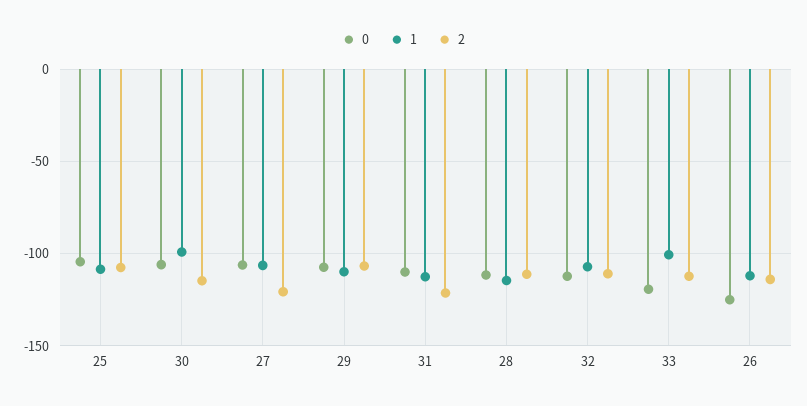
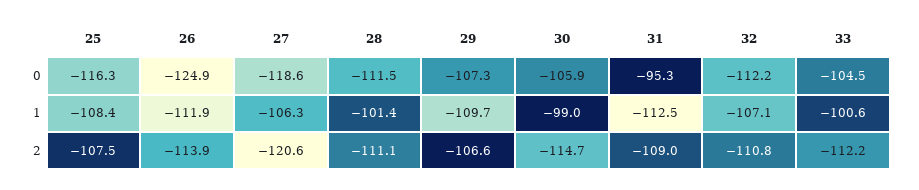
  {
    "0": {
-     "25": -105,
+     "25": -116.3,
      "30": -105.9,
-     "27": -105,
+     "27": -118.6,
      "29": -107.3,
-     "31": -110,
+     "31": -95.3,
      "28": -111.5,
      "32": -112.2,
-     "33": -120,
+     "33": -104.5,
      "26": -124.9
    },
    "1": {
      "25": -108.4,
      "30": -99,
      "27": -106.3,
      "29": -109.7,
      "31": -112.5,
-     "28": -115,
+     "28": -101.4,
      "32": -107.1,
      "33": -100.6,
      "26": -111.9
    },
    "2": {
      "25": -107.5,
      "30": -114.7,
      "27": -120.6,
      "29": -106.6,
-     "31": -120,
+     "31": -109,
      "28": -111.1,
      "32": -110.8,
      "33": -112.2,
      "26": -113.9
    }
  }

